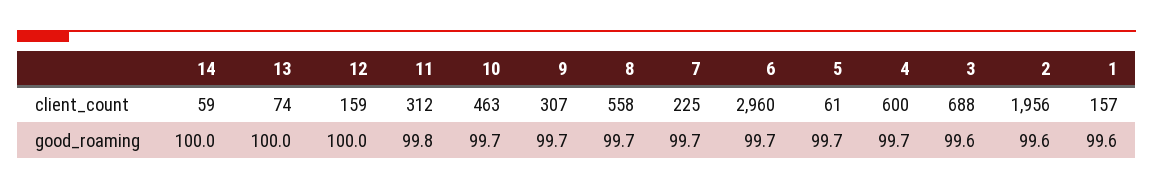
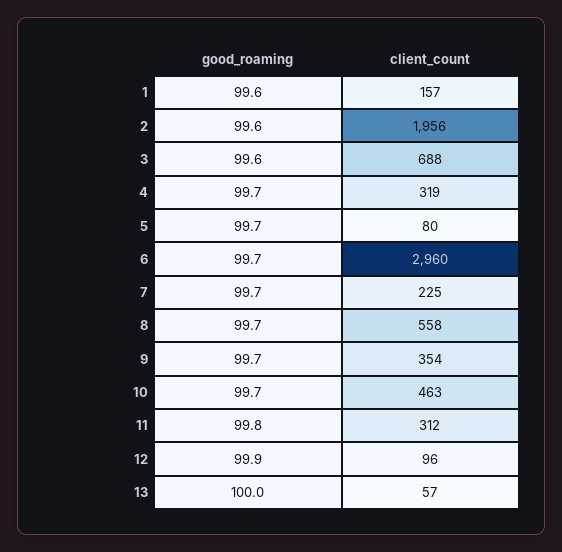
  {
-   "14": {
-     "client_count": 59,
-     "good_roaming": 100
-   },
    "13": {
-     "client_count": 74,
+     "client_count": 57,
      "good_roaming": 100
    },
    "12": {
-     "client_count": 159,
+     "client_count": 96,
-     "good_roaming": 100
+     "good_roaming": 99.9
    },
    "11": {
      "client_count": 312,
      "good_roaming": 99.8
    },
    "10": {
      "client_count": 463,
      "good_roaming": 99.7
    },
    "9": {
-     "client_count": 307,
+     "client_count": 354,
      "good_roaming": 99.7
    },
    "8": {
      "client_count": 558,
      "good_roaming": 99.7
    },
    "7": {
      "client_count": 225,
      "good_roaming": 99.7
    },
    "6": {
      "client_count": 2960,
      "good_roaming": 99.7
    },
    "5": {
-     "client_count": 61,
+     "client_count": 80,
      "good_roaming": 99.7
    },
    "4": {
-     "client_count": 600,
+     "client_count": 319,
      "good_roaming": 99.7
    },
    "3": {
      "client_count": 688,
      "good_roaming": 99.6
    },
    "2": {
      "client_count": 1956,
      "good_roaming": 99.6
    },
    "1": {
      "client_count": 157,
      "good_roaming": 99.6
    }
  }

